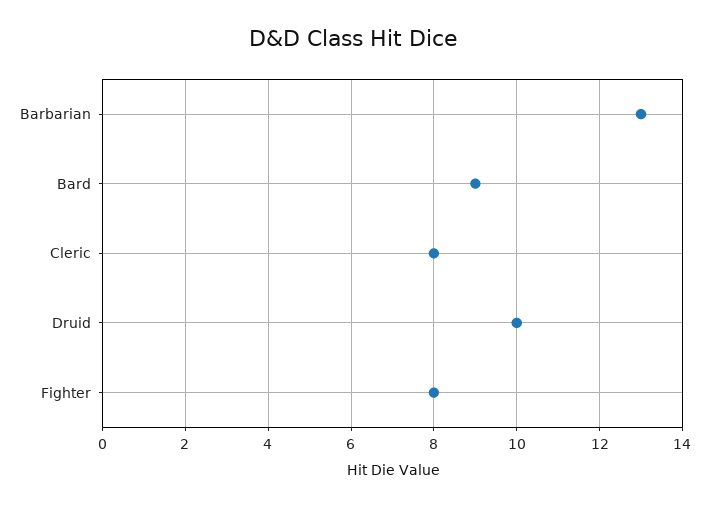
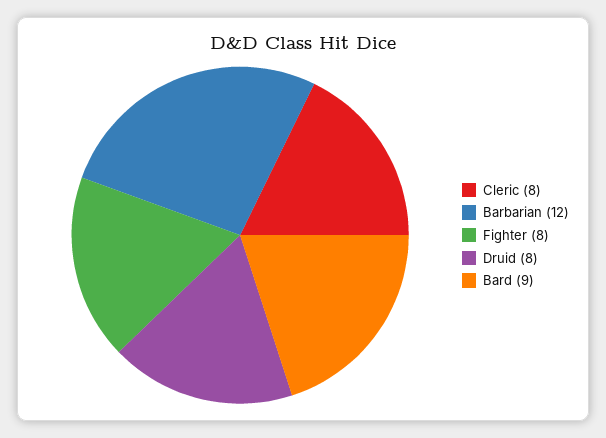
  {
-   "Barbarian": 13,
+   "Barbarian": 12,
    "Bard": 9,
    "Cleric": 8,
-   "Druid": 10,
+   "Druid": 8,
    "Fighter": 8
  }

